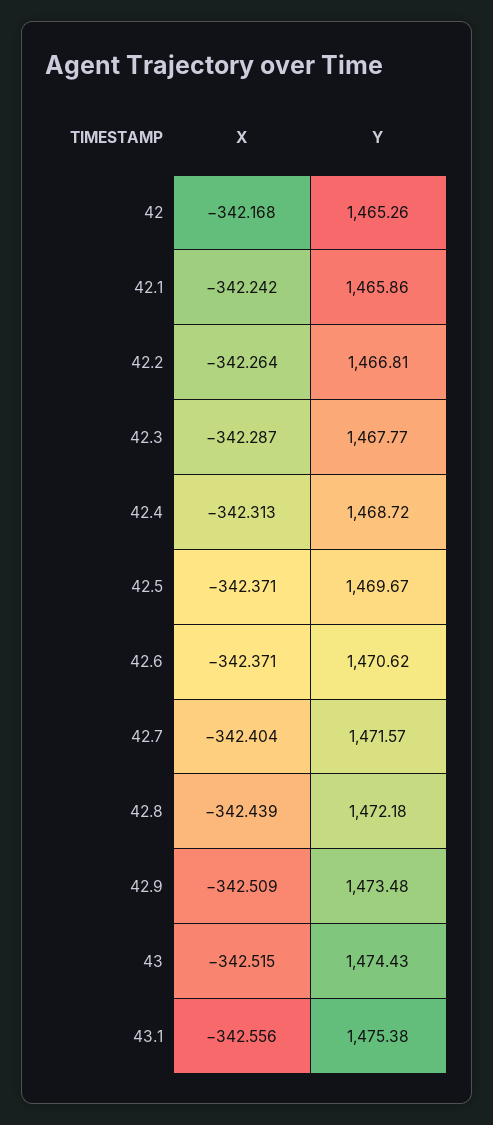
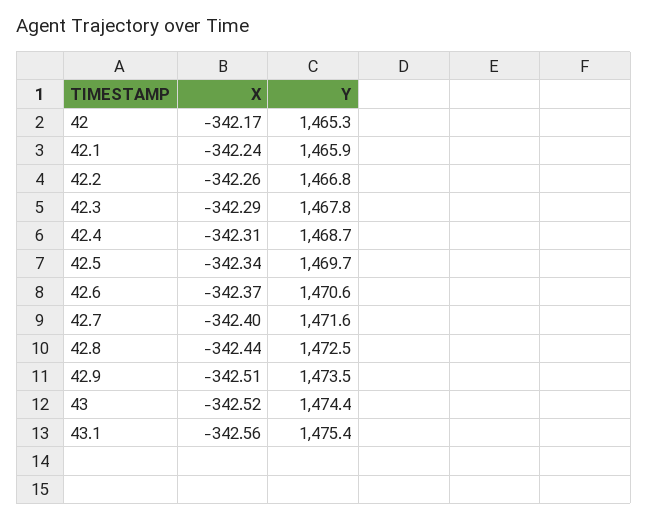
  {
    "X": {
      "42": -342.168,
      "42.1": -342.242,
      "42.2": -342.264,
      "42.3": -342.287,
      "42.4": -342.313,
-     "42.5": -342.371,
+     "42.5": -342.34,
      "42.6": -342.371,
      "42.7": -342.404,
      "42.8": -342.439,
      "42.9": -342.509,
      "43": -342.515,
      "43.1": -342.556
    },
    "Y": {
      "42": 1465.26,
      "42.1": 1465.86,
      "42.2": 1466.81,
      "42.3": 1467.77,
      "42.4": 1468.72,
      "42.5": 1469.67,
      "42.6": 1470.62,
      "42.7": 1471.57,
-     "42.8": 1472.18,
+     "42.8": 1472.5,
      "42.9": 1473.48,
      "43": 1474.43,
      "43.1": 1475.38
    }
  }

